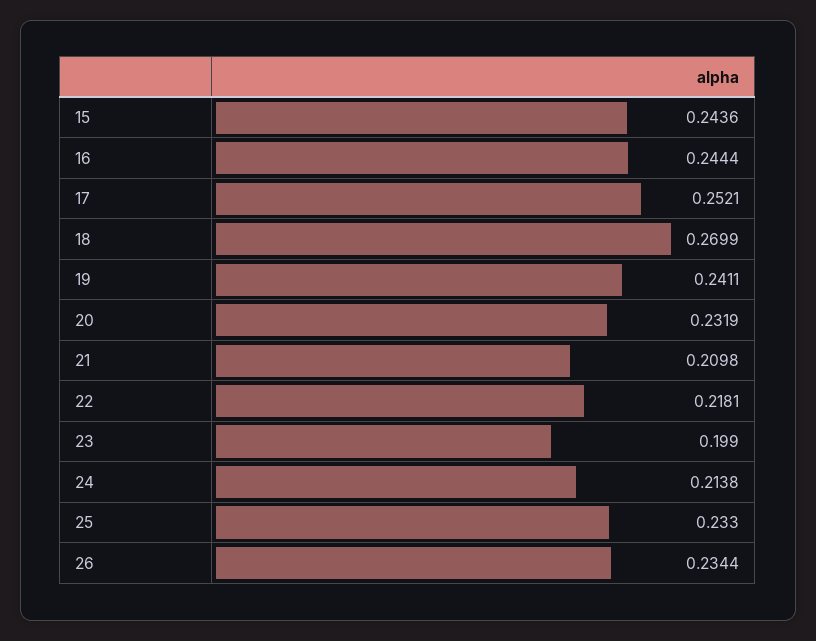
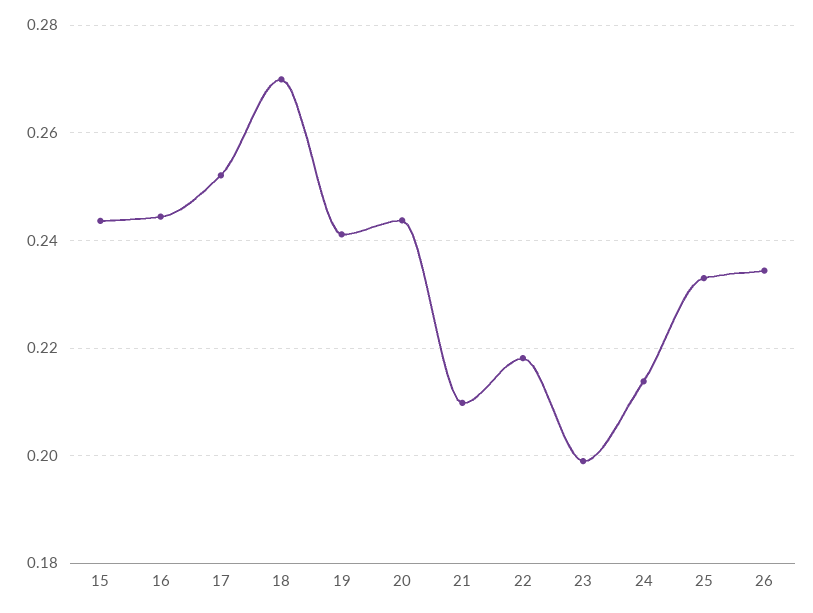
  {
    "15": 0.2436,
    "16": 0.2444,
    "17": 0.2521,
    "18": 0.2699,
    "19": 0.2411,
-   "20": 0.2319,
+   "20": 0.244,
    "21": 0.2098,
    "22": 0.2181,
    "23": 0.199,
    "24": 0.2138,
    "25": 0.233,
    "26": 0.2344
  }

